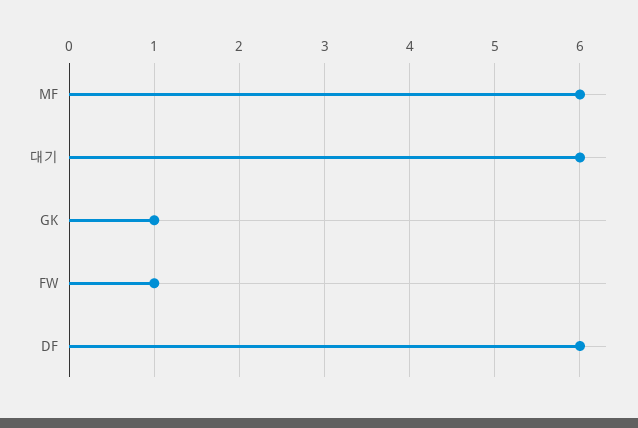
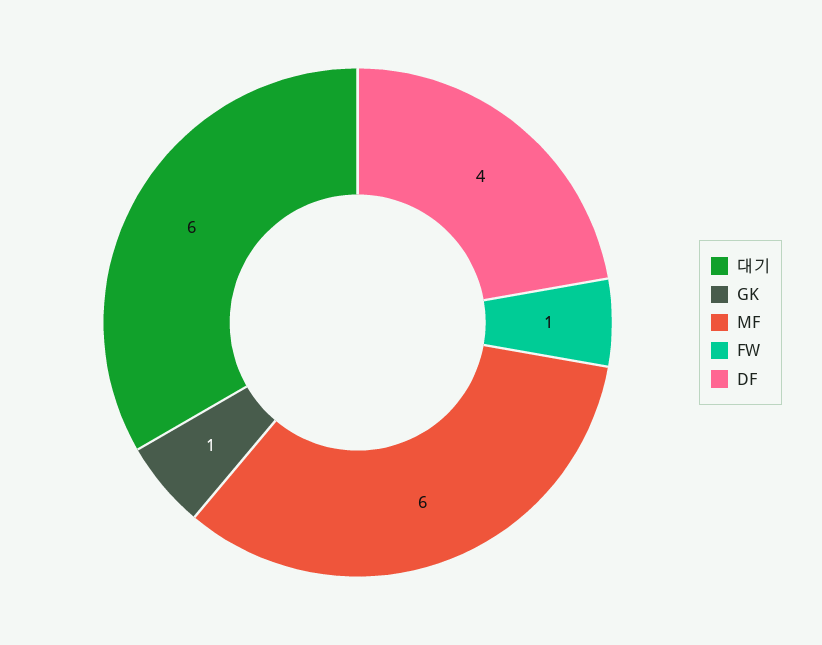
  {
    "MF": 6,
    "대기": 6,
    "GK": 1,
    "FW": 1,
-   "DF": 6
+   "DF": 4
  }

